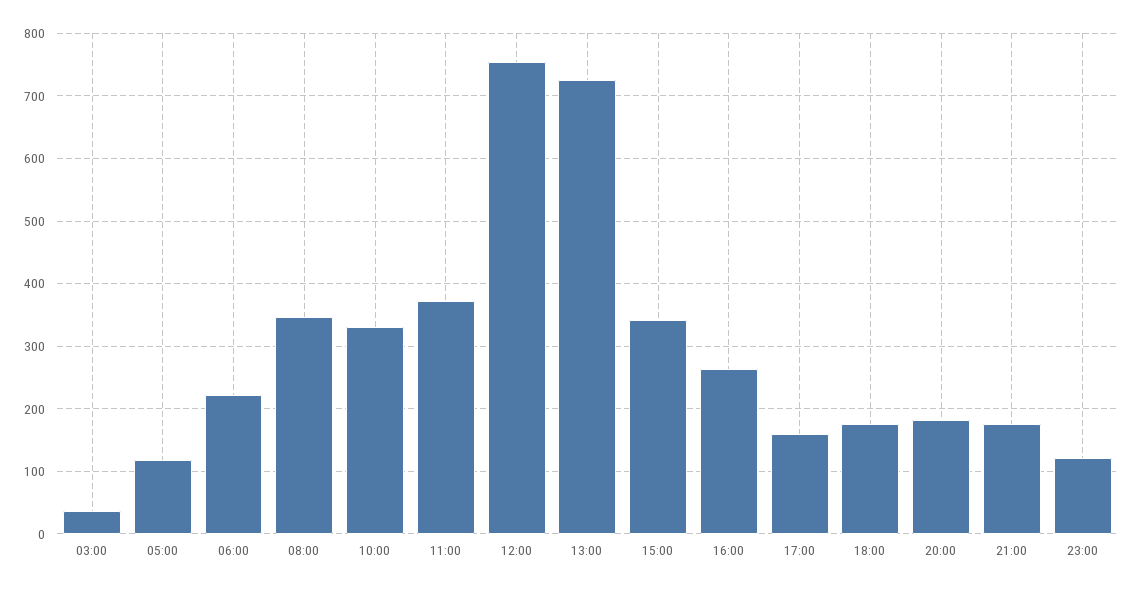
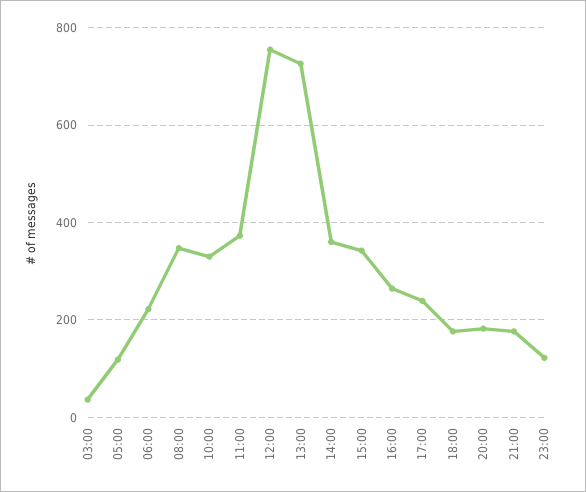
  {
    "03:00": 40,
    "05:00": 120,
    "06:00": 220,
    "08:00": 350,
    "10:00": 330,
    "11:00": 370,
    "12:00": 760,
    "13:00": 730,
    "15:00": 340,
    "16:00": 260,
-   "17:00": 160,
+   "17:00": 240,
    "18:00": 180,
    "20:00": 180,
    "21:00": 180,
-   "23:00": 120
+   "23:00": 120,
+   "14:00": 360
  }

